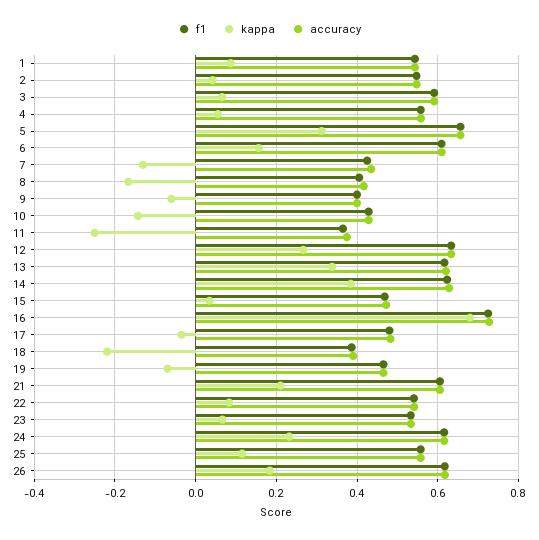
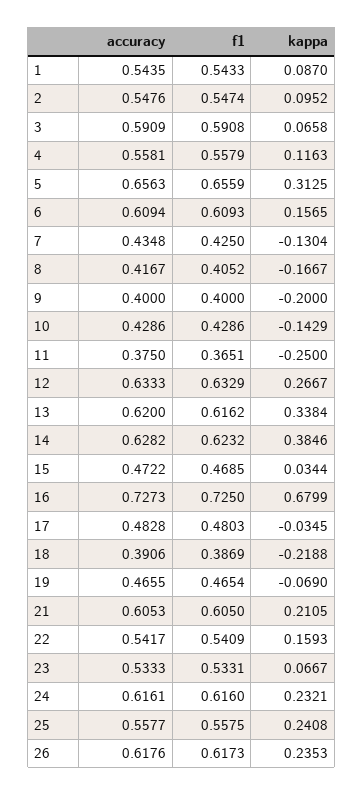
  {
    "f1": {
      "1": 0.5433,
      "2": 0.5474,
      "3": 0.5908,
      "4": 0.5579,
      "5": 0.6559,
      "6": 0.6093,
      "7": 0.425,
      "8": 0.4052,
      "9": 0.4,
      "10": 0.4286,
      "11": 0.3651,
      "12": 0.6329,
      "13": 0.6162,
      "14": 0.6232,
      "15": 0.4685,
      "16": 0.725,
      "17": 0.4803,
      "18": 0.3869,
      "19": 0.4654,
      "21": 0.605,
      "22": 0.5409,
      "23": 0.5331,
      "24": 0.616,
      "25": 0.5575,
      "26": 0.6173
    },
    "kappa": {
      "1": 0.087,
-     "2": 0.04,
+     "2": 0.0952,
      "3": 0.0658,
-     "4": 0.06,
+     "4": 0.1163,
      "5": 0.3125,
      "6": 0.1565,
      "7": -0.1304,
      "8": -0.1667,
-     "9": -0.06,
+     "9": -0.2,
      "10": -0.1429,
      "11": -0.25,
      "12": 0.2667,
      "13": 0.3384,
      "14": 0.3846,
      "15": 0.0344,
      "16": 0.6799,
      "17": -0.0345,
      "18": -0.2188,
      "19": -0.069,
      "21": 0.2105,
-     "22": 0.08,
+     "22": 0.1593,
      "23": 0.0667,
      "24": 0.2321,
-     "25": 0.12,
+     "25": 0.2408,
-     "26": 0.18
+     "26": 0.2353
    },
    "accuracy": {
      "1": 0.5435,
      "2": 0.5476,
      "3": 0.5909,
      "4": 0.5581,
      "5": 0.6563,
      "6": 0.6094,
      "7": 0.4348,
      "8": 0.4167,
      "9": 0.4,
      "10": 0.4286,
      "11": 0.375,
      "12": 0.6333,
      "13": 0.62,
      "14": 0.6282,
      "15": 0.4722,
      "16": 0.7273,
      "17": 0.4828,
      "18": 0.3906,
      "19": 0.4655,
      "21": 0.6053,
      "22": 0.5417,
      "23": 0.5333,
      "24": 0.6161,
      "25": 0.5577,
      "26": 0.6176
    }
  }

